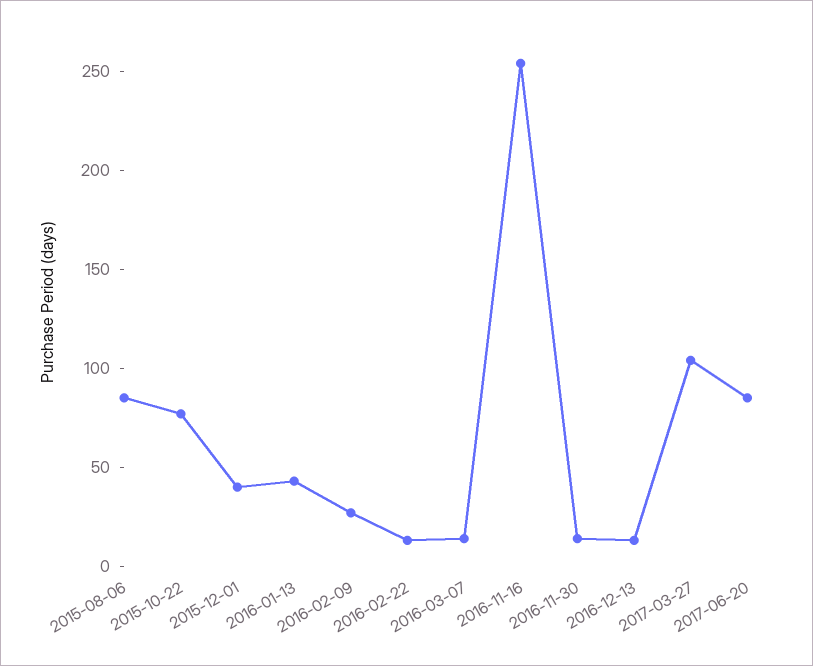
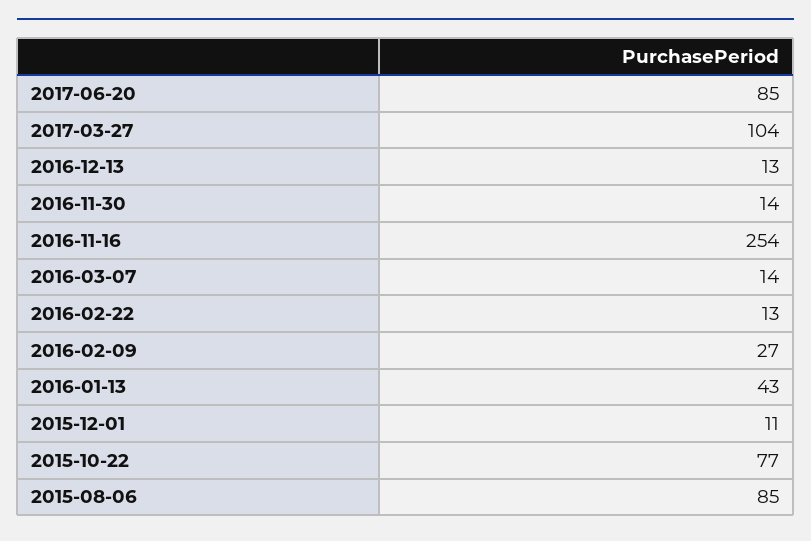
  {
    "2015-08-06": 85,
    "2015-10-22": 77,
-   "2015-12-01": 40,
+   "2015-12-01": 11,
    "2016-01-13": 43,
    "2016-02-09": 27,
    "2016-02-22": 13,
    "2016-03-07": 14,
    "2016-11-16": 254,
    "2016-11-30": 14,
    "2016-12-13": 13,
    "2017-03-27": 104,
    "2017-06-20": 85
  }

